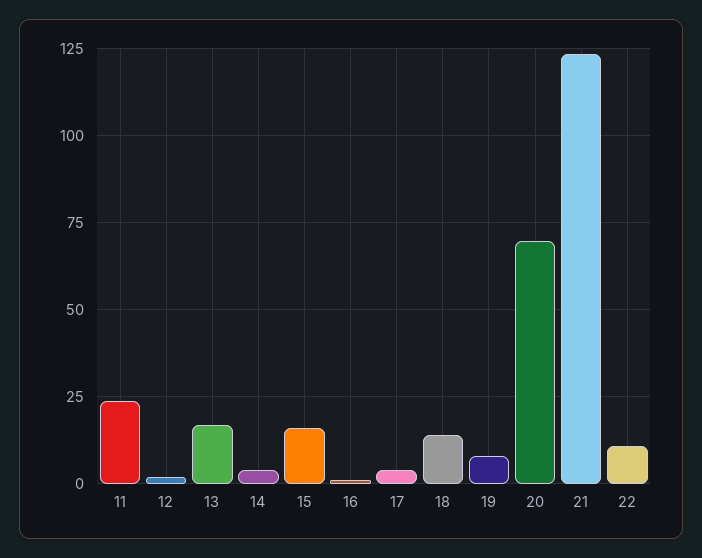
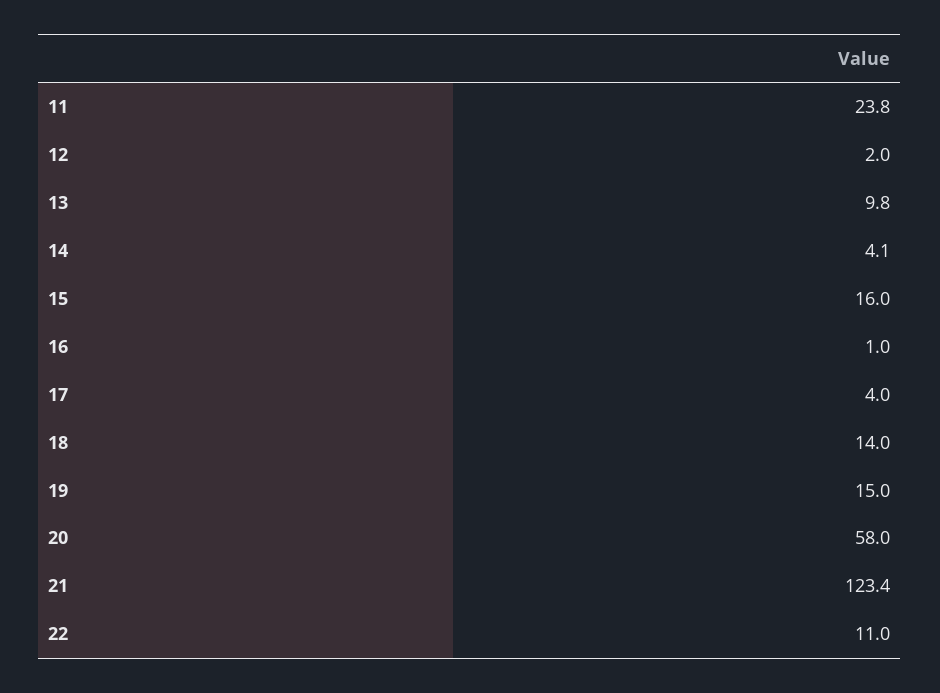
  {
    "11": 23.8,
    "12": 2,
-   "13": 17.5,
+   "13": 9.8,
    "14": 4.1,
    "15": 16,
    "16": 1,
    "17": 4,
    "18": 14,
-   "19": 7.5,
+   "19": 15,
-   "20": 70,
+   "20": 58,
    "21": 123.4,
    "22": 11
  }

